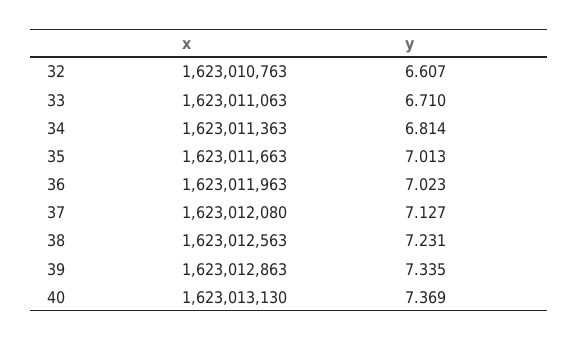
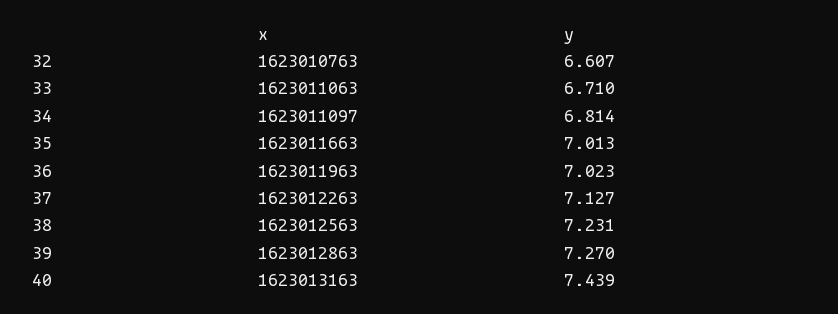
  {
    "x": {
      "32": 1623010763,
      "33": 1623011063,
-     "34": 1623011363,
+     "34": 1623011097,
      "35": 1623011663,
      "36": 1623011963,
-     "37": 1623012080,
+     "37": 1623012263,
      "38": 1623012563,
      "39": 1623012863,
-     "40": 1623013130
+     "40": 1623013163
    },
    "y": {
      "32": 6.607,
      "33": 6.71,
      "34": 6.814,
      "35": 7.013,
      "36": 7.023,
      "37": 7.127,
      "38": 7.231,
-     "39": 7.335,
+     "39": 7.27,
-     "40": 7.369
+     "40": 7.439
    }
  }

